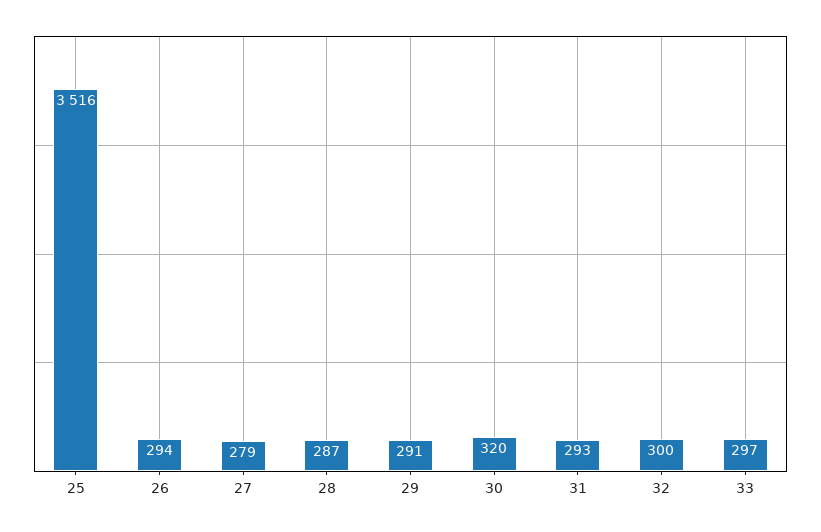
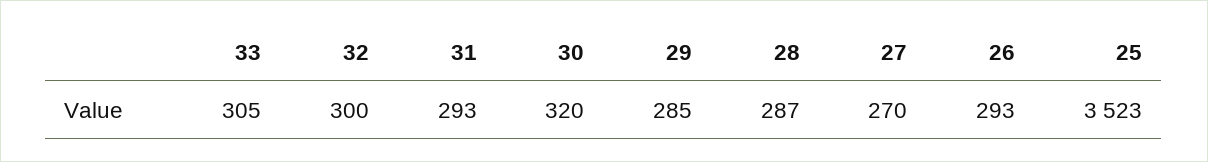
  {
-   "25": 3516,
+   "25": 3523,
-   "26": 294,
+   "26": 293,
-   "27": 279,
+   "27": 270,
    "28": 287,
-   "29": 291,
+   "29": 285,
    "30": 320,
    "31": 293,
    "32": 300,
-   "33": 297
+   "33": 305
  }

